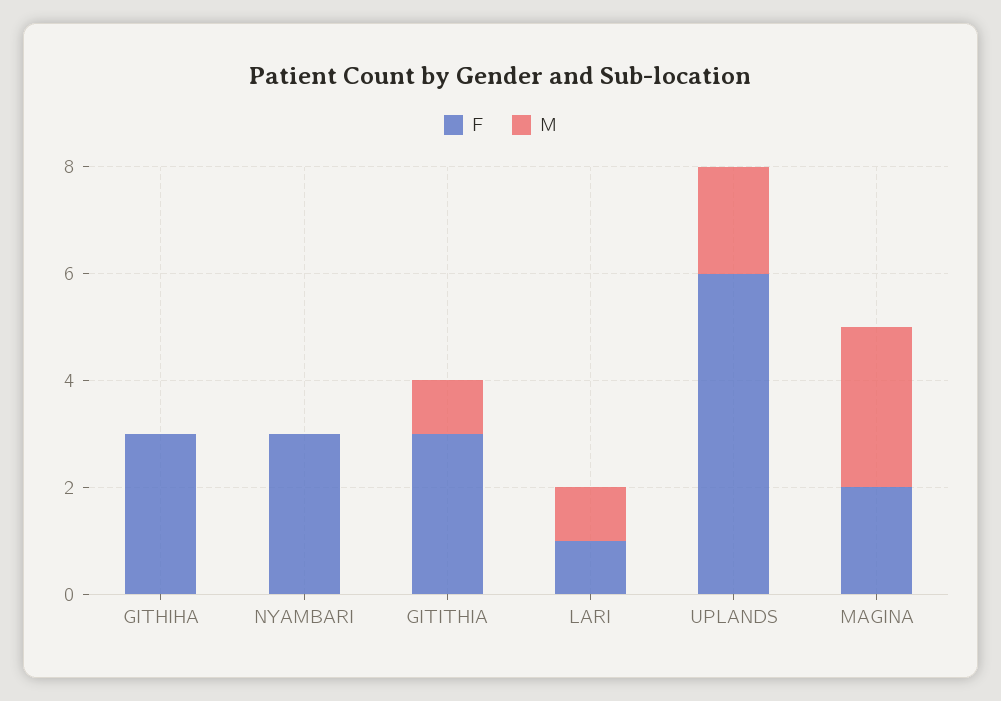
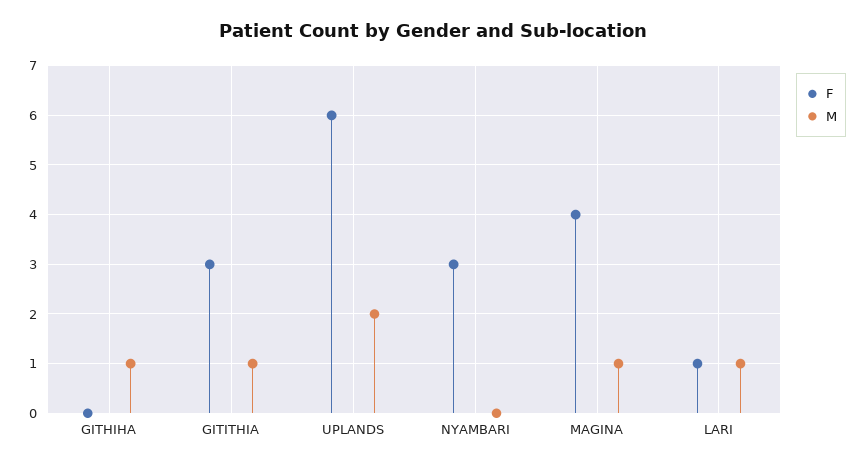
  {
    "F": {
-     "GITHIHA": 3,
+     "GITHIHA": 0,
      "NYAMBARI": 3,
      "GITITHIA": 3,
      "LARI": 1,
      "UPLANDS": 6,
-     "MAGINA": 2
+     "MAGINA": 4
    },
    "M": {
-     "GITHIHA": 0,
+     "GITHIHA": 1,
      "NYAMBARI": 0,
      "GITITHIA": 1,
      "LARI": 1,
      "UPLANDS": 2,
-     "MAGINA": 3
+     "MAGINA": 1
    }
  }

